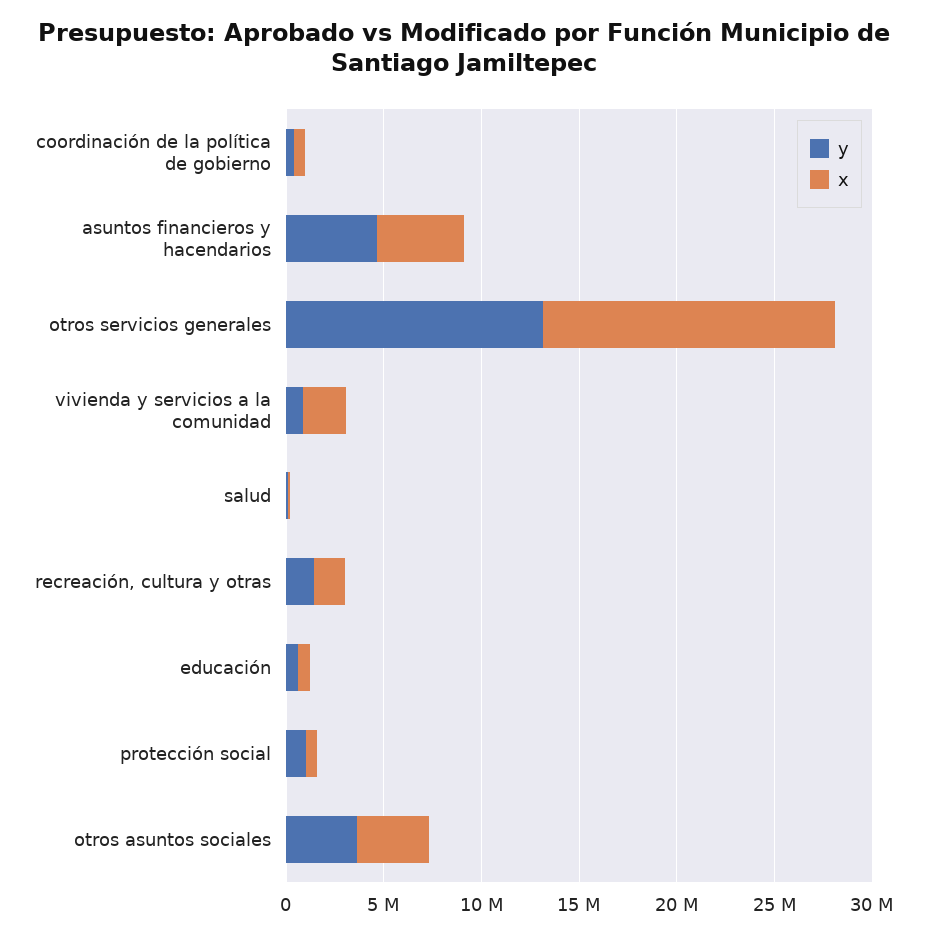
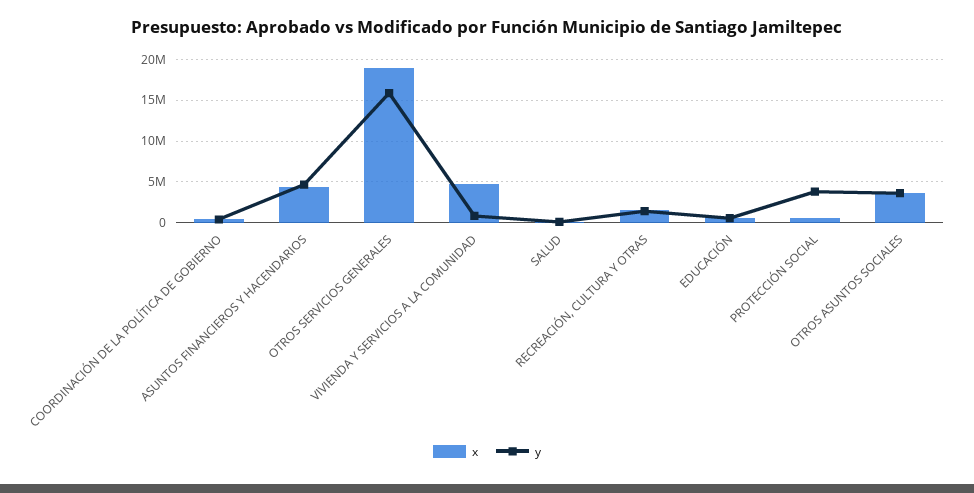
  {
    "y": {
      "coordinación de la política de gobierno": 0,
      "asuntos financieros y hacendarios": 5000000,
-     "otros servicios generales": 13000000,
+     "otros servicios generales": 16000000,
      "vivienda y servicios a la comunidad": 1000000,
      "salud": 0,
      "recreación, cultura y otras": 1000000,
      "educación": 1000000,
-     "protección social": 1000000,
+     "protección social": 4000000,
      "otros asuntos sociales": 4000000
    },
    "x": {
      "coordinación de la política de gobierno": 1000000,
      "asuntos financieros y hacendarios": 4000000,
-     "otros servicios generales": 15000000,
+     "otros servicios generales": 19000000,
-     "vivienda y servicios a la comunidad": 2000000,
+     "vivienda y servicios a la comunidad": 5000000,
      "salud": 0,
      "recreación, cultura y otras": 2000000,
      "educación": 1000000,
      "protección social": 1000000,
      "otros asuntos sociales": 4000000
    }
  }

